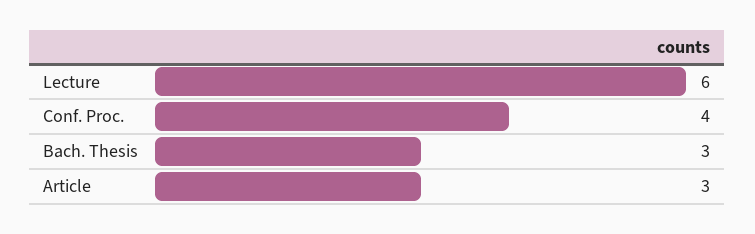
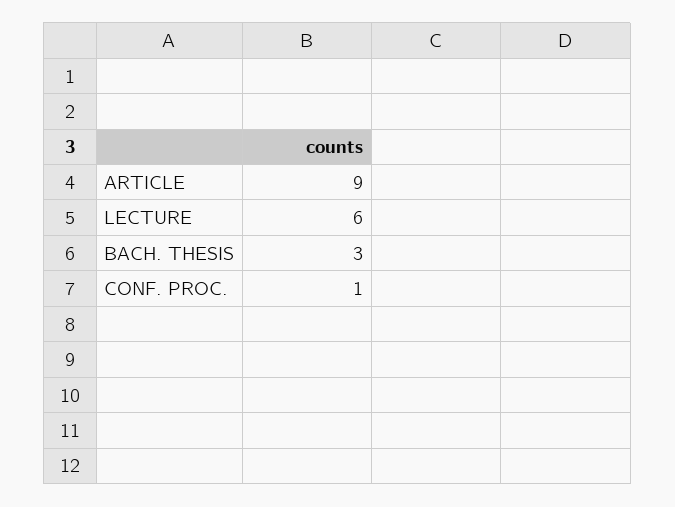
  {
    "Lecture": 6,
-   "Conf. Proc.": 4,
+   "Conf. Proc.": 1,
    "Bach. Thesis": 3,
-   "Article": 3
+   "Article": 9
  }

